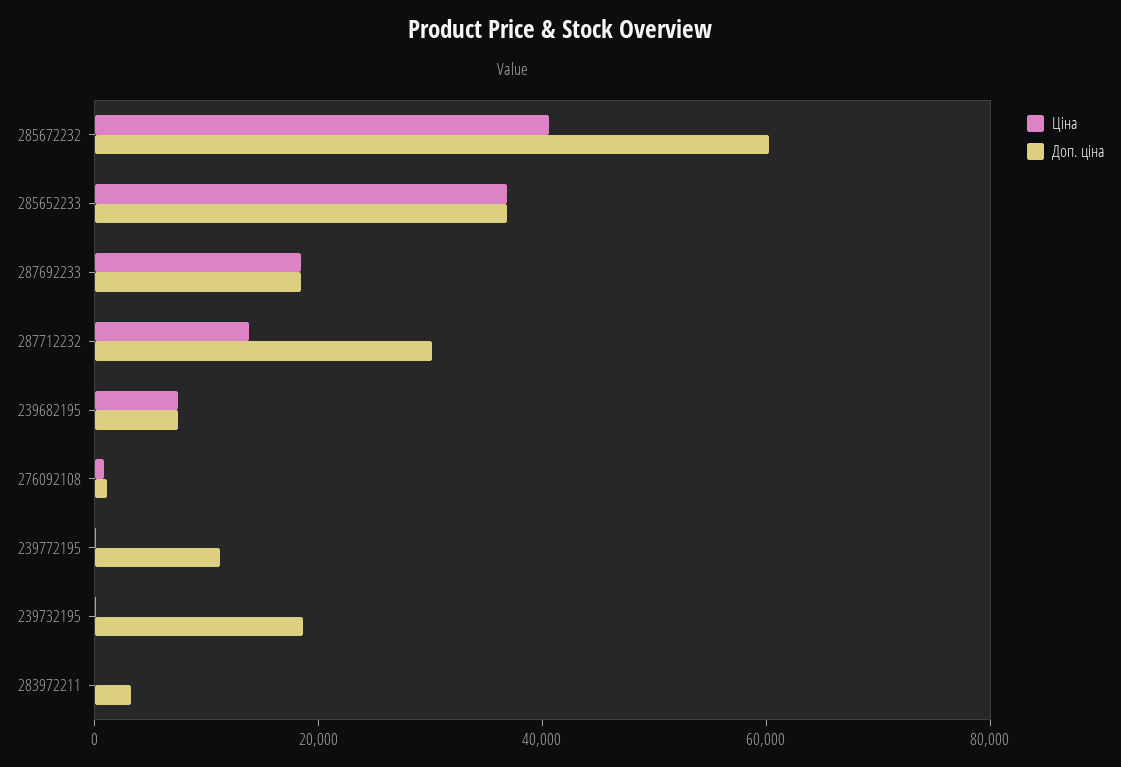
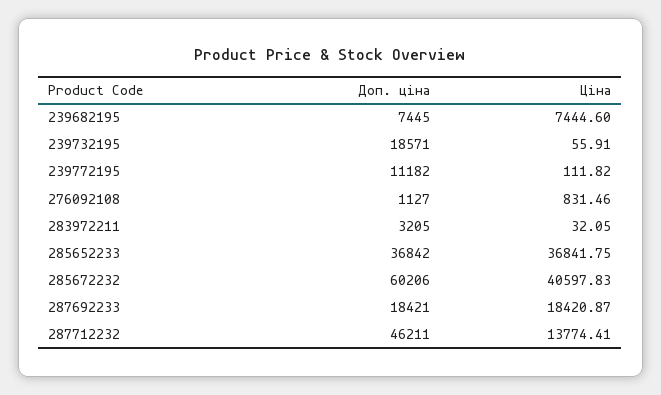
  {
    "Ціна": {
      "285672232": 40597.83,
      "285652233": 36841.75,
      "287692233": 18420.87,
      "287712232": 13774.41,
      "239682195": 7444.6,
      "276092108": 831.46,
      "239772195": 111.82,
      "239732195": 55.91,
      "283972211": 32.05
    },
    "Доп. ціна": {
      "285672232": 60206,
      "285652233": 36842,
      "287692233": 18421,
-     "287712232": 30000,
+     "287712232": 46211,
      "239682195": 7445,
      "276092108": 1127,
      "239772195": 11182,
      "239732195": 18571,
      "283972211": 3205
    }
  }

